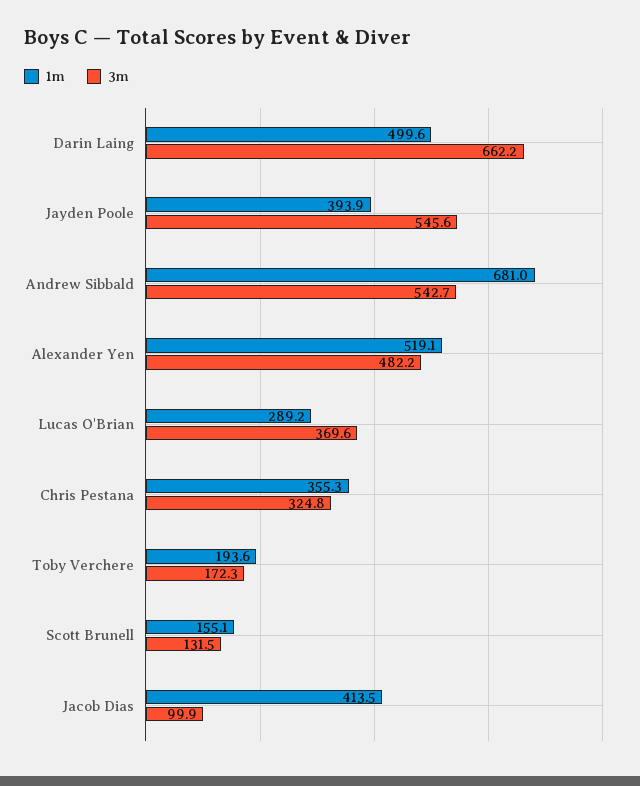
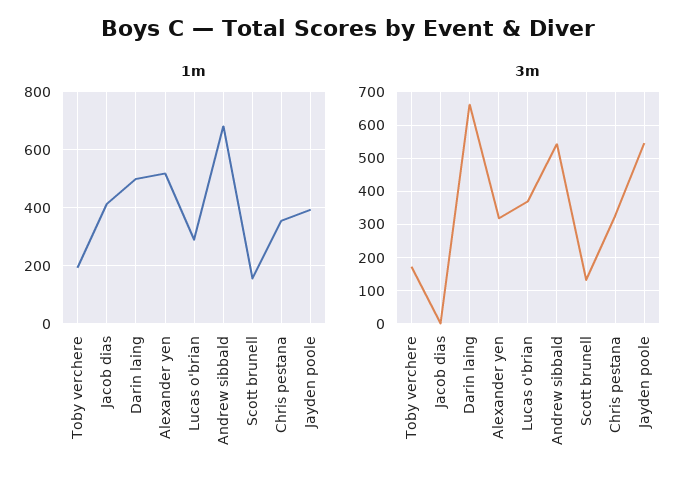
  {
    "1m": {
      "Darin Laing": 499.6,
      "Jayden Poole": 393.9,
      "Andrew Sibbald": 681,
      "Alexander Yen": 519.1,
      "Lucas O'Brian": 289.2,
      "Chris Pestana": 355.3,
      "Toby Verchere": 193.6,
      "Scott Brunell": 155.1,
      "Jacob Dias": 413.5
    },
    "3m": {
      "Darin Laing": 662.2,
      "Jayden Poole": 545.6,
      "Andrew Sibbald": 542.7,
-     "Alexander Yen": 482.2,
+     "Alexander Yen": 320,
      "Lucas O'Brian": 369.6,
      "Chris Pestana": 324.8,
      "Toby Verchere": 172.3,
      "Scott Brunell": 131.5,
-     "Jacob Dias": 99.9
+     "Jacob Dias": 0
    }
  }

